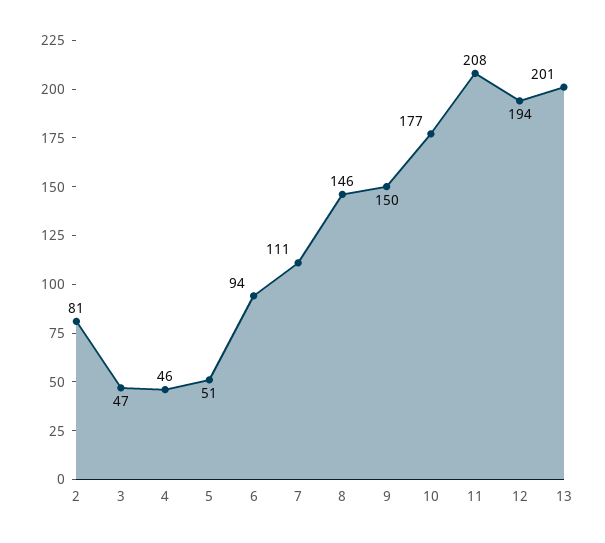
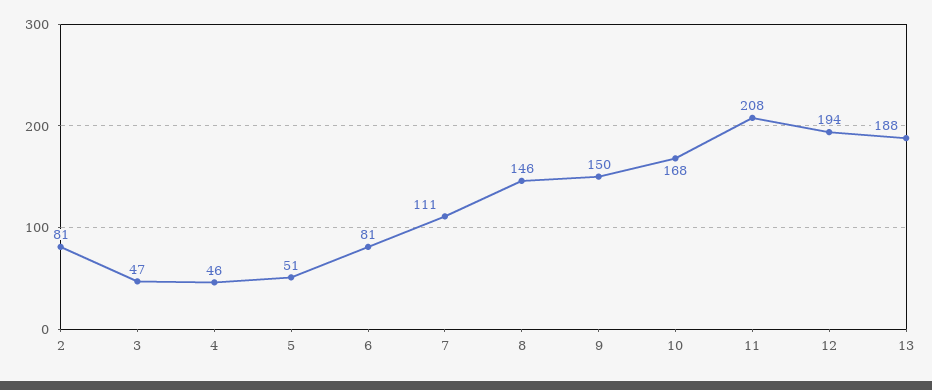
  {
    "2": 81,
    "3": 47,
    "4": 46,
    "5": 51,
-   "6": 94,
+   "6": 81,
    "7": 111,
    "8": 146,
    "9": 150,
-   "10": 177,
+   "10": 168,
    "11": 208,
    "12": 194,
-   "13": 201
+   "13": 188
  }

